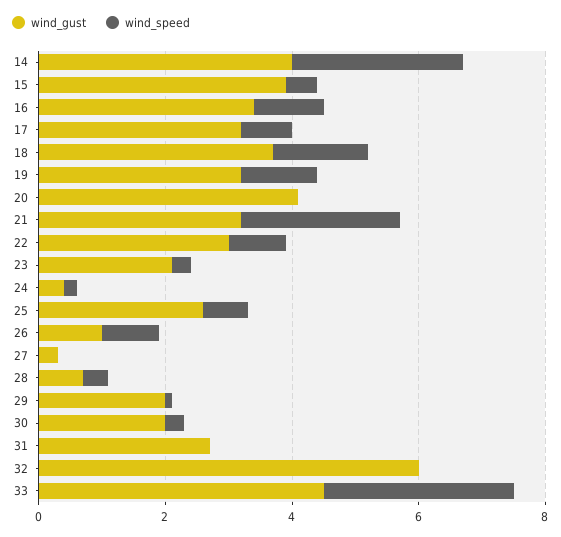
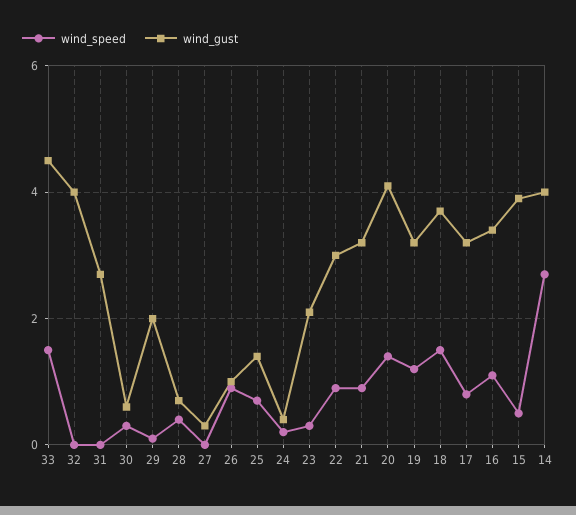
  {
    "wind_gust": {
      "14": 4,
      "15": 4,
      "16": 3.5,
      "17": 3,
      "18": 3.5,
      "19": 3,
      "20": 4,
      "21": 3,
      "22": 3,
      "23": 2,
      "24": 0.5,
-     "25": 2.5,
+     "25": 1.5,
      "26": 1,
      "27": 0.5,
      "28": 0.5,
      "29": 2,
-     "30": 2,
+     "30": 0.5,
      "31": 2.5,
-     "32": 6,
+     "32": 4,
      "33": 4.5
    },
    "wind_speed": {
      "14": 2.5,
      "15": 0.5,
      "16": 1,
      "17": 1,
      "18": 1.5,
      "19": 1,
-     "20": 0,
+     "20": 1.5,
-     "21": 2.5,
+     "21": 1,
      "22": 1,
      "23": 0.5,
      "24": 0,
      "25": 0.5,
      "26": 1,
      "27": 0,
      "28": 0.5,
      "29": 0,
      "30": 0.5,
      "31": 0,
      "32": 0,
-     "33": 3
+     "33": 1.5
    }
  }

